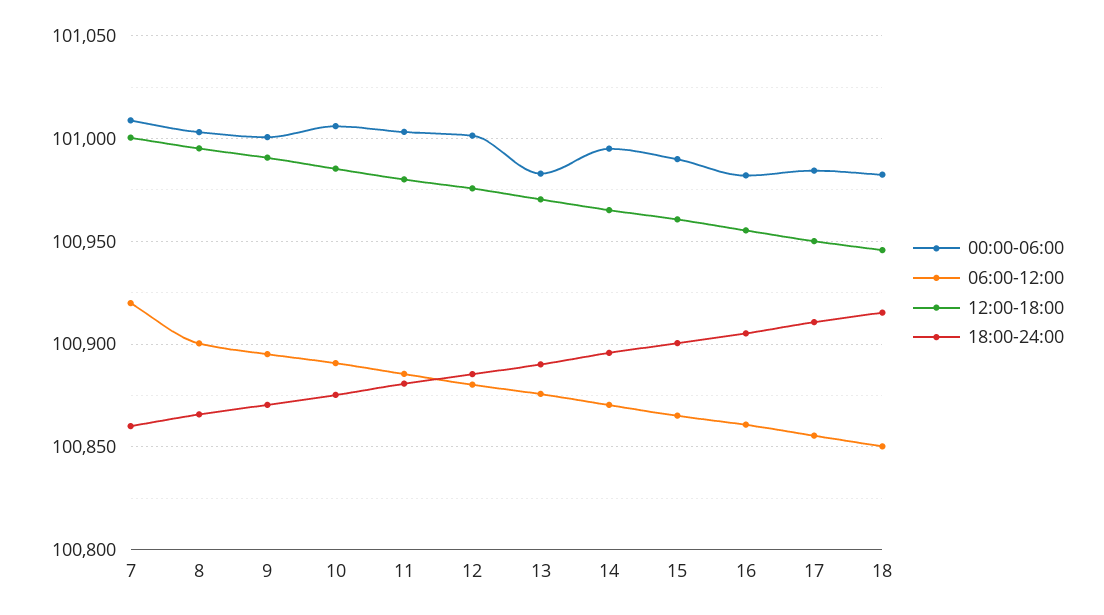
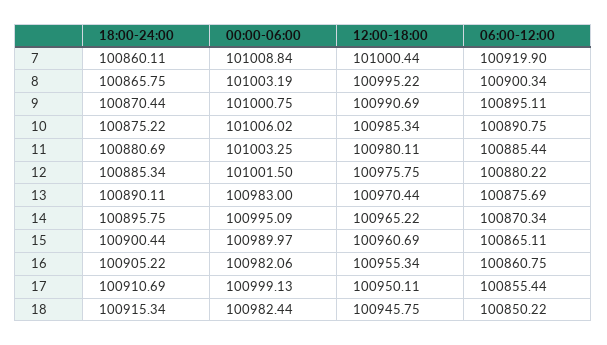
  {
    "00:00-06:00": {
      "7": 101008.84,
      "8": 101003.19,
      "9": 101000.75,
      "10": 101006.02,
      "11": 101003.25,
      "12": 101001.5,
      "13": 100983,
      "14": 100995.09,
      "15": 100989.97,
      "16": 100982.06,
-     "17": 100985,
+     "17": 100999.13,
      "18": 100982.44
    },
    "06:00-12:00": {
      "7": 100919.9,
      "8": 100900.34,
      "9": 100895.11,
      "10": 100890.75,
      "11": 100885.44,
      "12": 100880.22,
      "13": 100875.69,
      "14": 100870.34,
      "15": 100865.11,
      "16": 100860.75,
      "17": 100855.44,
      "18": 100850.22
    },
    "12:00-18:00": {
      "7": 101000.44,
      "8": 100995.22,
      "9": 100990.69,
      "10": 100985.34,
      "11": 100980.11,
      "12": 100975.75,
      "13": 100970.44,
      "14": 100965.22,
      "15": 100960.69,
      "16": 100955.34,
      "17": 100950.11,
      "18": 100945.75
    },
    "18:00-24:00": {
      "7": 100860.11,
      "8": 100865.75,
      "9": 100870.44,
      "10": 100875.22,
      "11": 100880.69,
      "12": 100885.34,
      "13": 100890.11,
      "14": 100895.75,
      "15": 100900.44,
      "16": 100905.22,
      "17": 100910.69,
      "18": 100915.34
    }
  }

